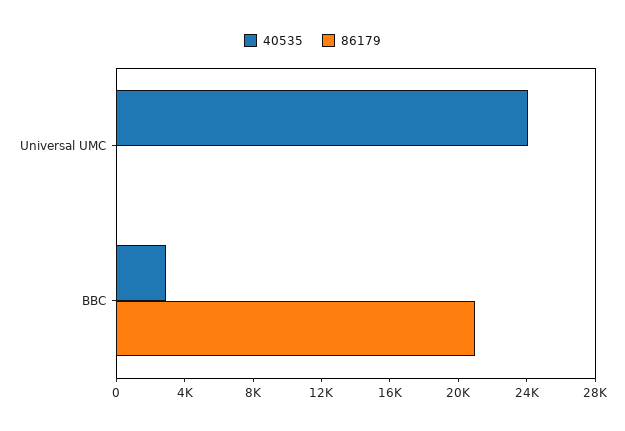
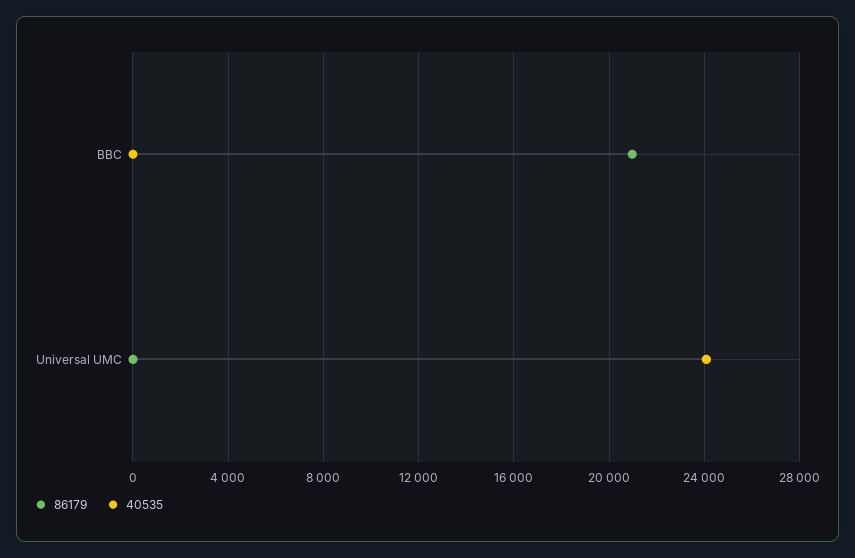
  {
    "40535": {
      "Universal UMC": 24000,
-     "BBC": 3000
+     "BBC": 0
    },
    "86179": {
      "Universal UMC": 0,
      "BBC": 21000
    }
  }

